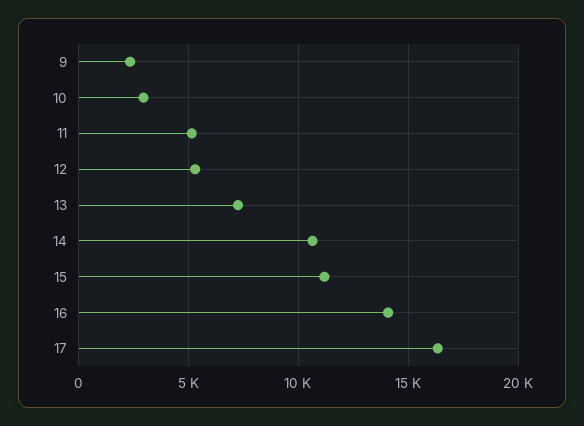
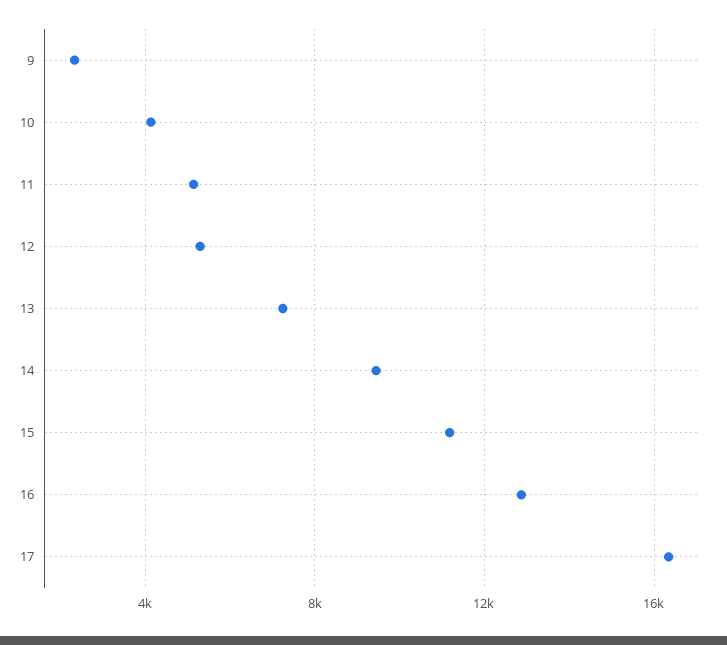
  {
    "9": 2500,
-   "10": 3000,
+   "10": 4000,
    "11": 5000,
    "12": 5500,
    "13": 7000,
-   "14": 10500,
+   "14": 9500,
    "15": 11000,
-   "16": 14000,
+   "16": 13000,
    "17": 16500
  }

